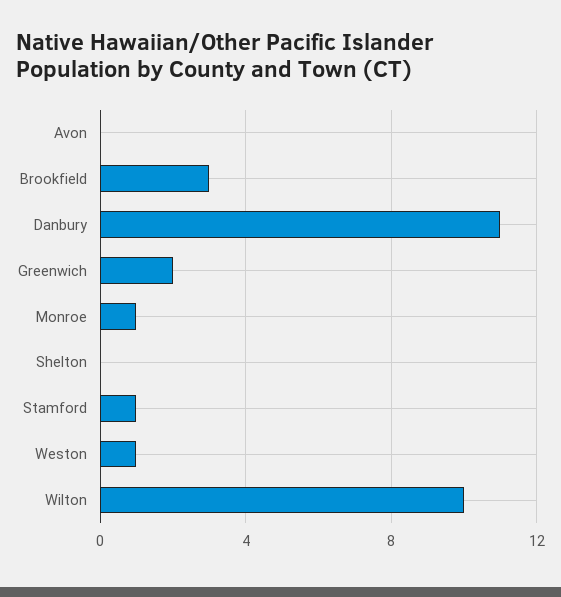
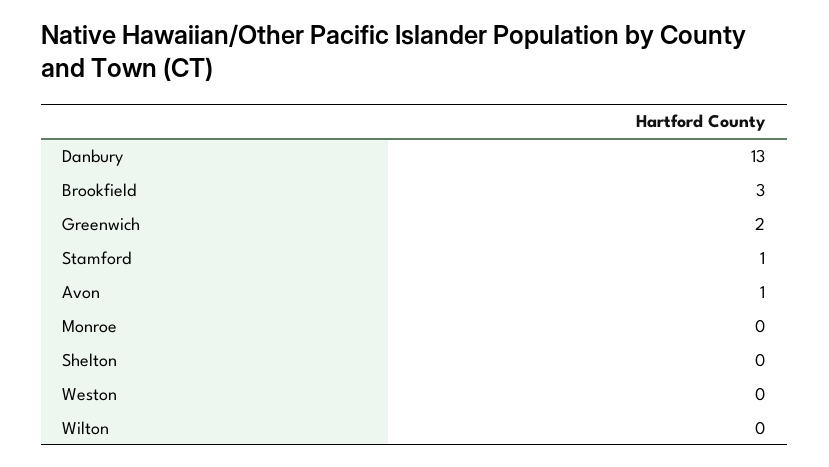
  {
-   "Avon": 0,
+   "Avon": 1,
    "Brookfield": 3,
-   "Danbury": 11,
+   "Danbury": 13,
    "Greenwich": 2,
-   "Monroe": 1,
+   "Monroe": 0,
    "Shelton": 0,
    "Stamford": 1,
-   "Weston": 1,
+   "Weston": 0,
-   "Wilton": 10
+   "Wilton": 0
  }

